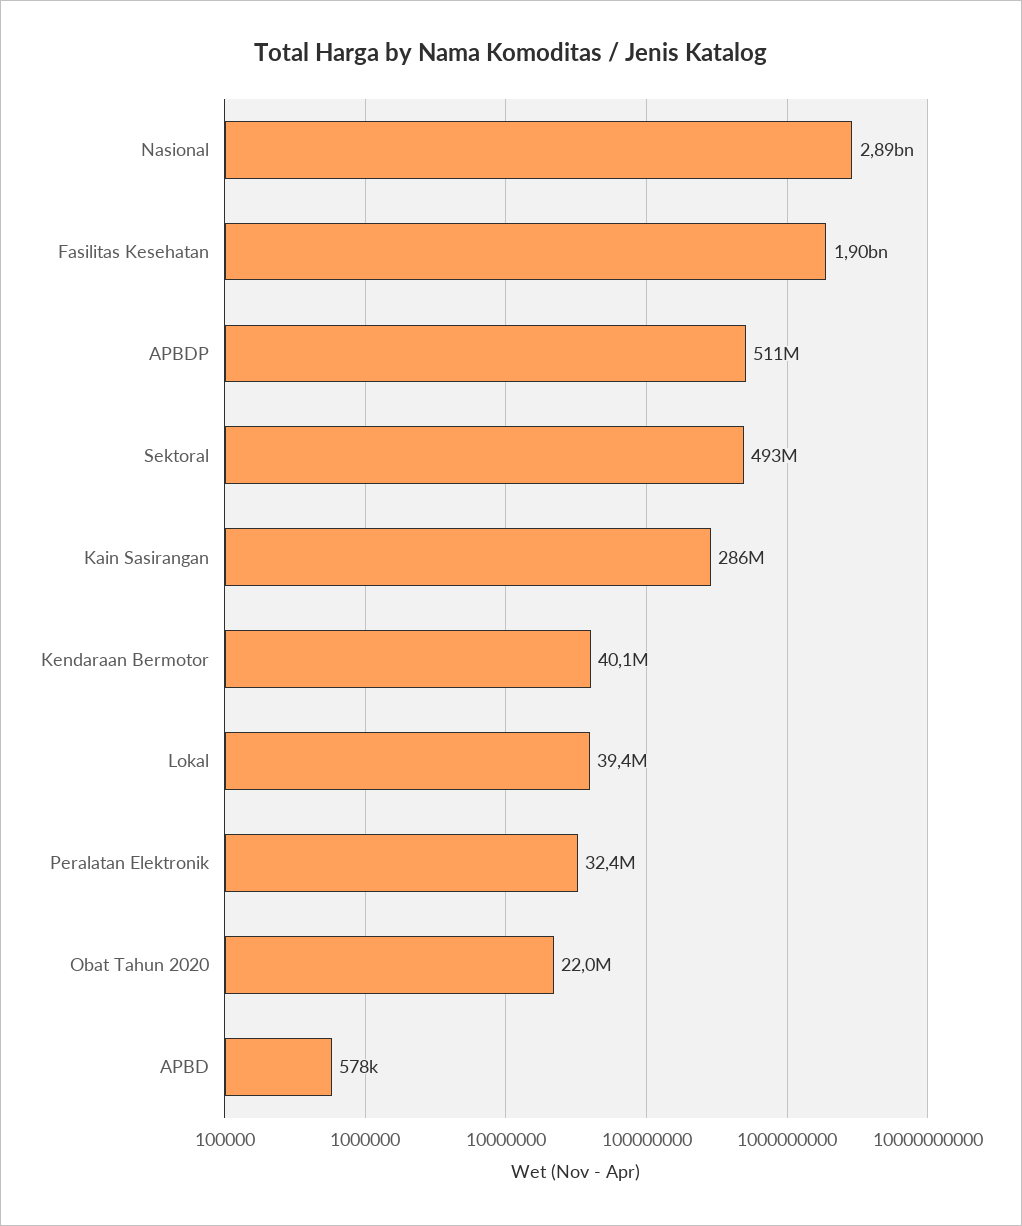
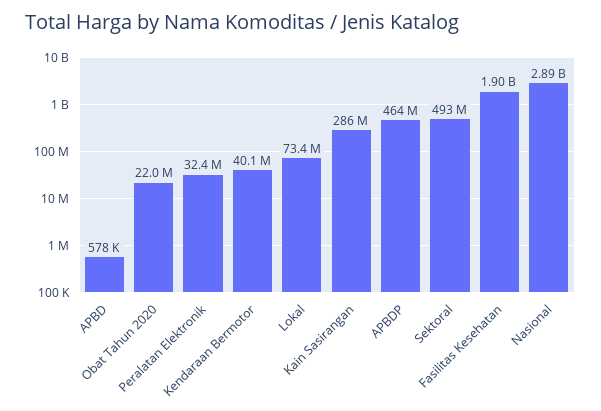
  {
    "Nasional": 2890000000,
    "Fasilitas Kesehatan": 1900000000,
-   "APBDP": 511000000,
+   "APBDP": 464000000,
    "Sektoral": 493000000,
    "Kain Sasirangan": 286000000,
    "Kendaraan Bermotor": 40100000,
-   "Lokal": 39400000,
+   "Lokal": 73400000,
    "Peralatan Elektronik": 32400000,
    "Obat Tahun 2020": 22000000,
    "APBD": 578000
  }

